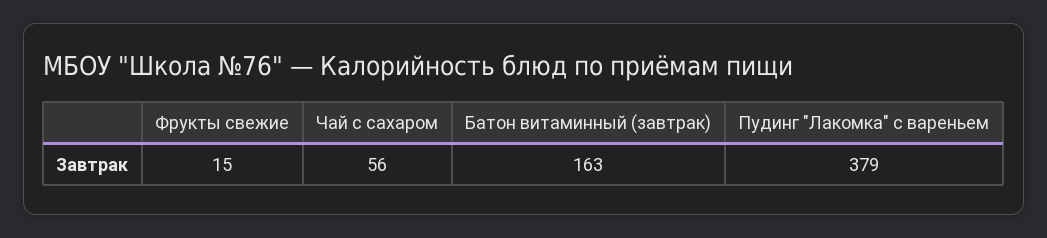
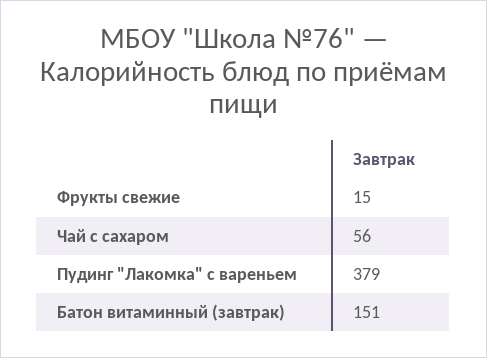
  {
    "Фрукты свежие": 15,
    "Чай с сахаром": 56,
-   "Батон витаминный (завтрак)": 163,
+   "Батон витаминный (завтрак)": 151,
    "Пудинг \"Лакомка\" с вареньем": 379
  }

